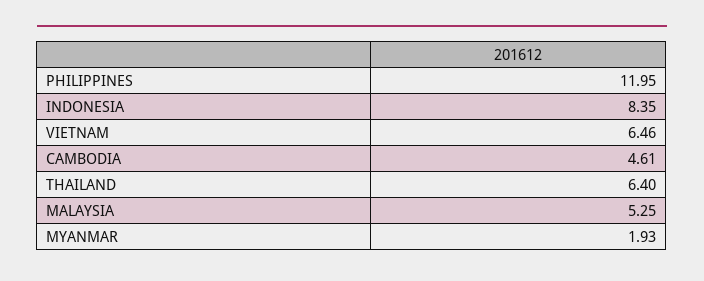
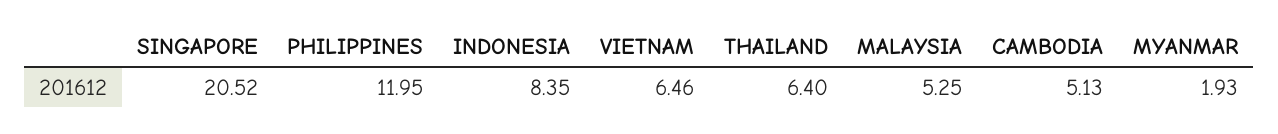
  {
    "PHILIPPINES": 11.95,
    "INDONESIA": 8.35,
    "VIETNAM": 6.46,
-   "CAMBODIA": 4.61,
+   "CAMBODIA": 5.13,
    "THAILAND": 6.4,
    "MALAYSIA": 5.25,
-   "MYANMAR": 1.93
+   "MYANMAR": 1.93,
+   "SINGAPORE": 20.52
  }

